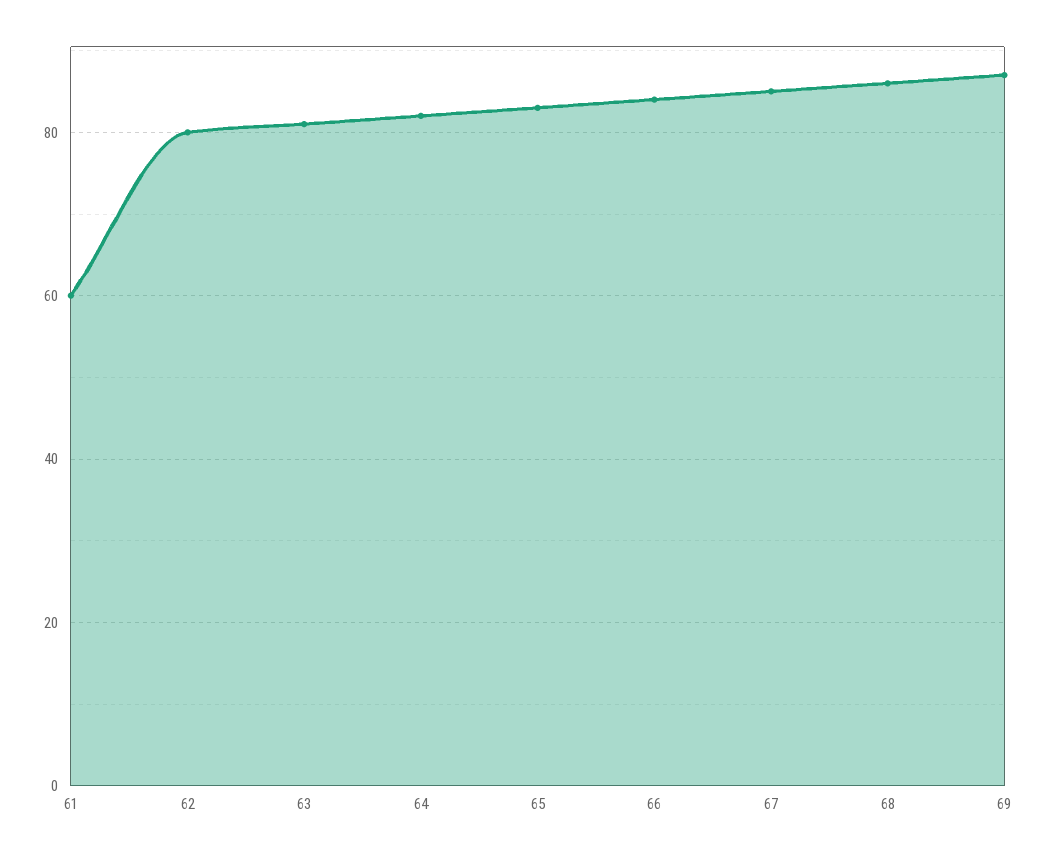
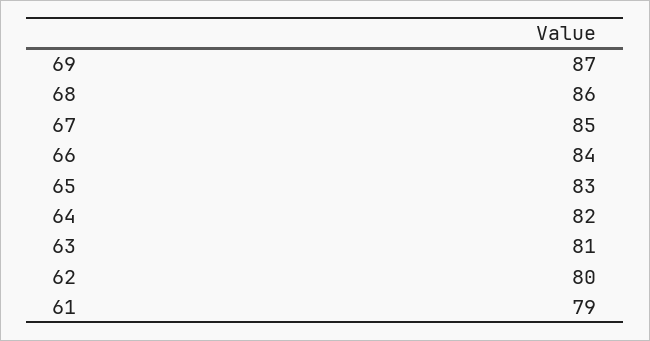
  {
-   "61": 60,
+   "61": 79,
    "62": 80,
    "63": 81,
    "64": 82,
    "65": 83,
    "66": 84,
    "67": 85,
    "68": 86,
    "69": 87
  }

